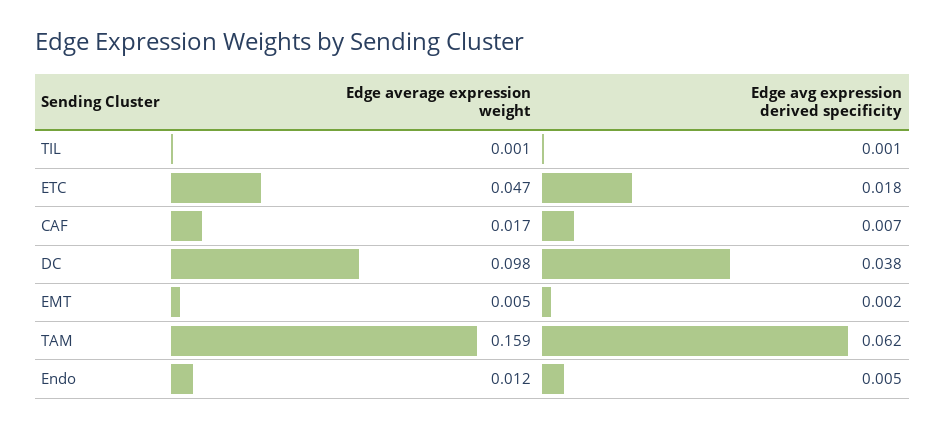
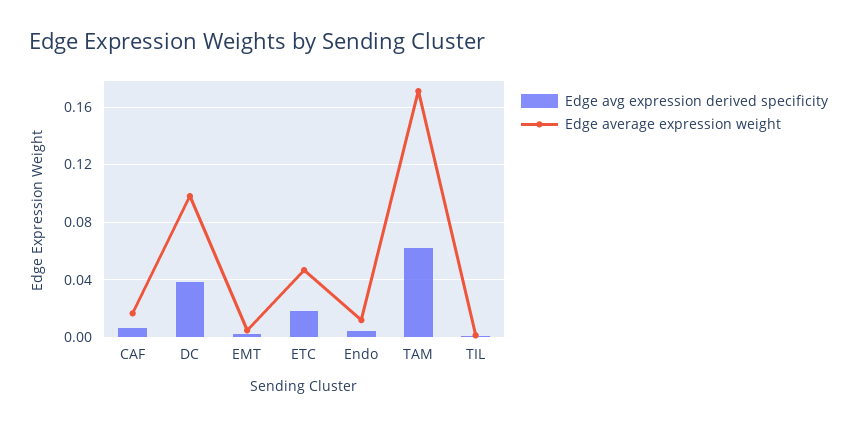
  {
    "Edge average expression weight": {
      "TIL": 0.001,
      "ETC": 0.047,
      "CAF": 0.017,
      "DC": 0.098,
      "EMT": 0.005,
-     "TAM": 0.159,
+     "TAM": 0.17,
      "Endo": 0.012
    },
    "Edge avg expression derived specificity": {
      "TIL": 0.001,
      "ETC": 0.018,
      "CAF": 0.007,
      "DC": 0.038,
      "EMT": 0.002,
      "TAM": 0.062,
      "Endo": 0.005
    }
  }

